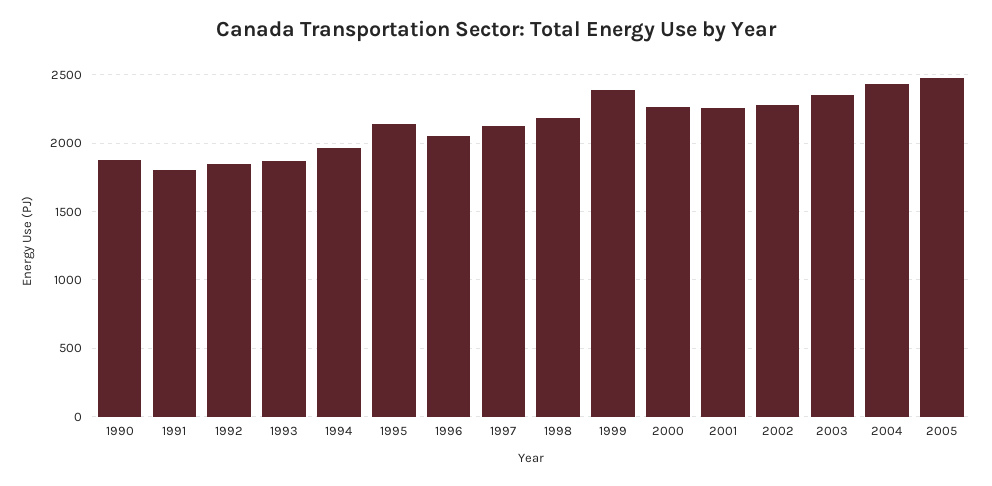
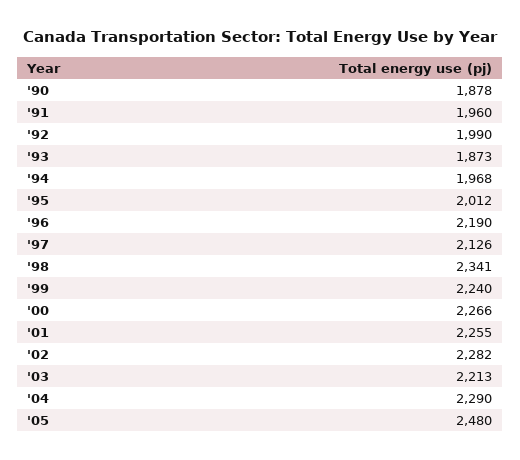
  {
    "1990": 1878,
-   "1991": 1800,
+   "1991": 1960,
-   "1992": 1850,
+   "1992": 1990,
    "1993": 1873,
    "1994": 1968,
-   "1995": 2150,
+   "1995": 2012,
-   "1996": 2050,
+   "1996": 2190,
    "1997": 2126,
-   "1998": 2200,
+   "1998": 2341,
-   "1999": 2400,
+   "1999": 2240,
    "2000": 2266,
    "2001": 2255,
    "2002": 2282,
-   "2003": 2350,
+   "2003": 2213,
-   "2004": 2450,
+   "2004": 2290,
    "2005": 2480
  }

